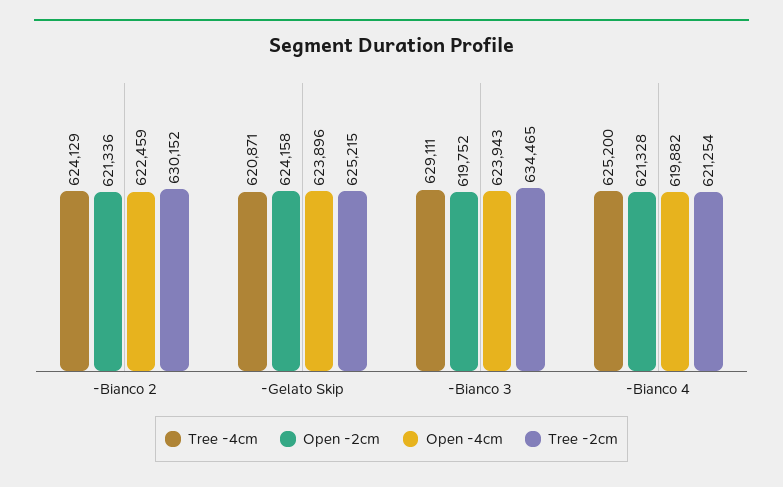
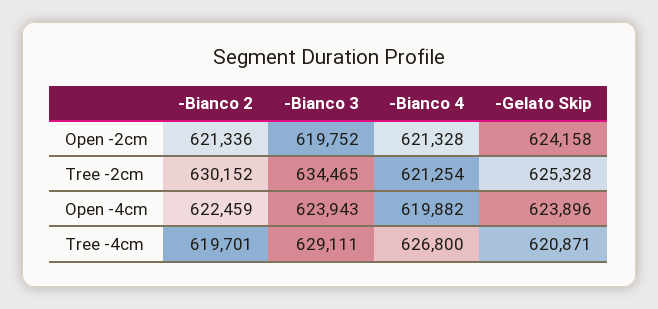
  {
    "Tree -4cm": {
-     "-Bianco 2": 624129,
+     "-Bianco 2": 619701,
      "-Gelato Skip": 620871,
      "-Bianco 3": 629111,
-     "-Bianco 4": 625200
+     "-Bianco 4": 626800
    },
    "Open -2cm": {
      "-Bianco 2": 621336,
      "-Gelato Skip": 624158,
      "-Bianco 3": 619752,
      "-Bianco 4": 621328
    },
    "Open -4cm": {
      "-Bianco 2": 622459,
      "-Gelato Skip": 623896,
      "-Bianco 3": 623943,
      "-Bianco 4": 619882
    },
    "Tree -2cm": {
      "-Bianco 2": 630152,
-     "-Gelato Skip": 625215,
+     "-Gelato Skip": 625328,
      "-Bianco 3": 634465,
      "-Bianco 4": 621254
    }
  }

